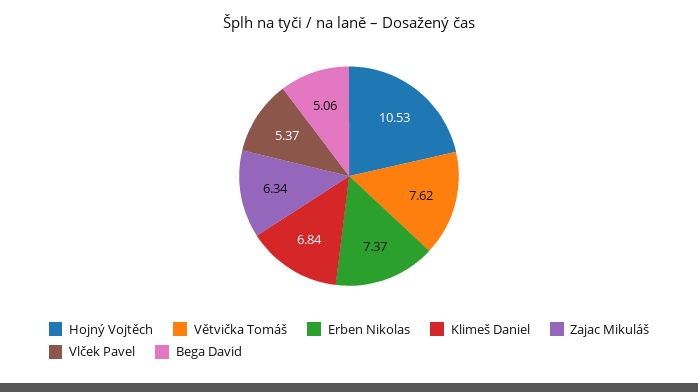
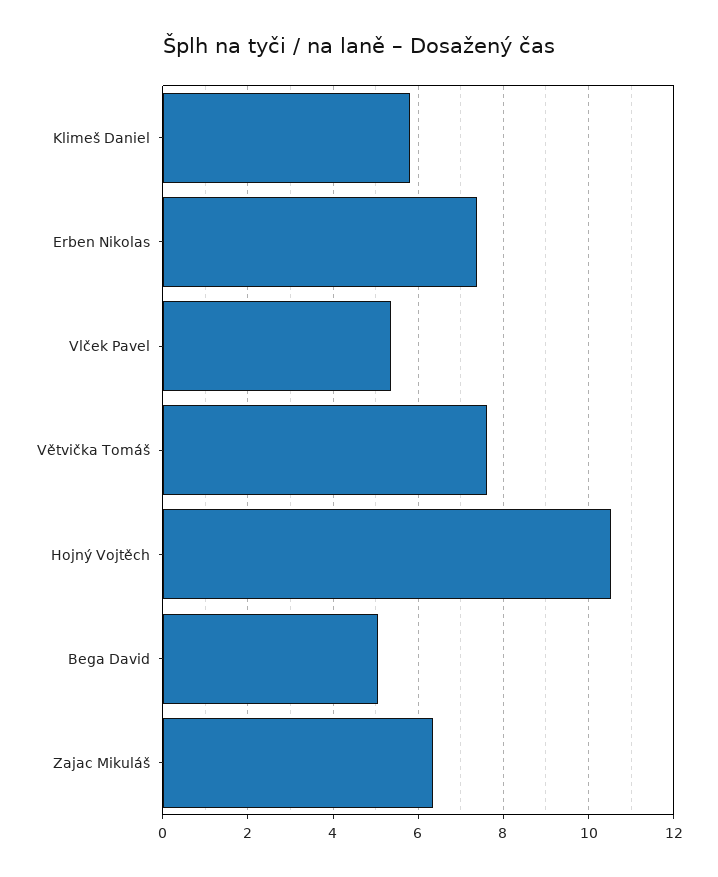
  {
    "Hojný Vojtěch": 10.53,
    "Větvička Tomáš": 7.62,
    "Erben Nikolas": 7.37,
-   "Klimeš Daniel": 6.84,
+   "Klimeš Daniel": 5.8,
    "Zajac Mikuláš": 6.34,
    "Vlček Pavel": 5.37,
    "Bega David": 5.06
  }

